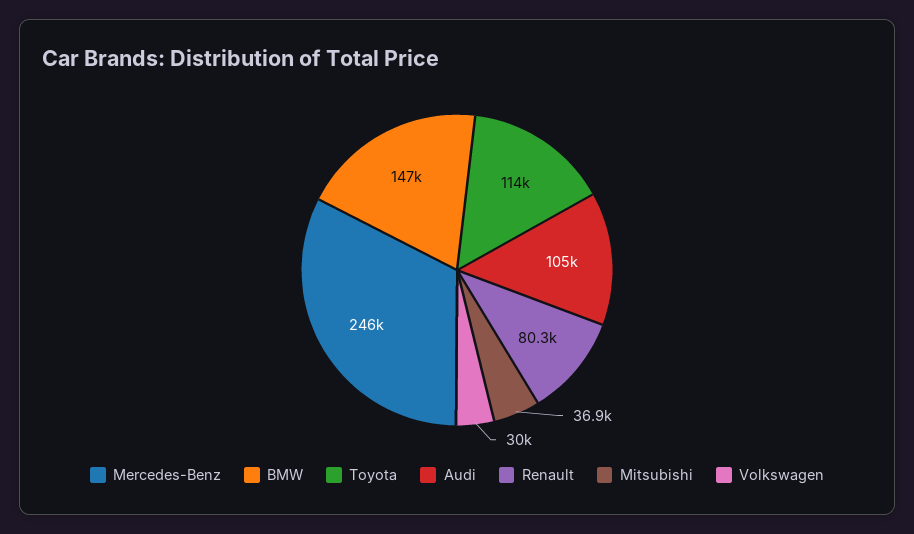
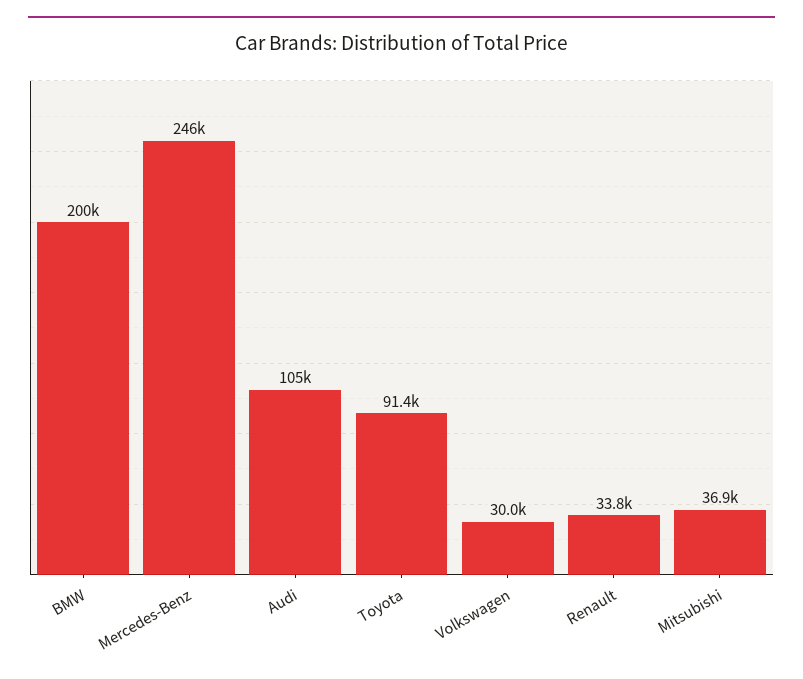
  {
    "Mercedes-Benz": 246000,
-   "BMW": 147000,
+   "BMW": 200000,
-   "Toyota": 114000,
+   "Toyota": 91400,
    "Audi": 105000,
-   "Renault": 80300,
+   "Renault": 33800,
    "Mitsubishi": 36900,
    "Volkswagen": 30000
  }

